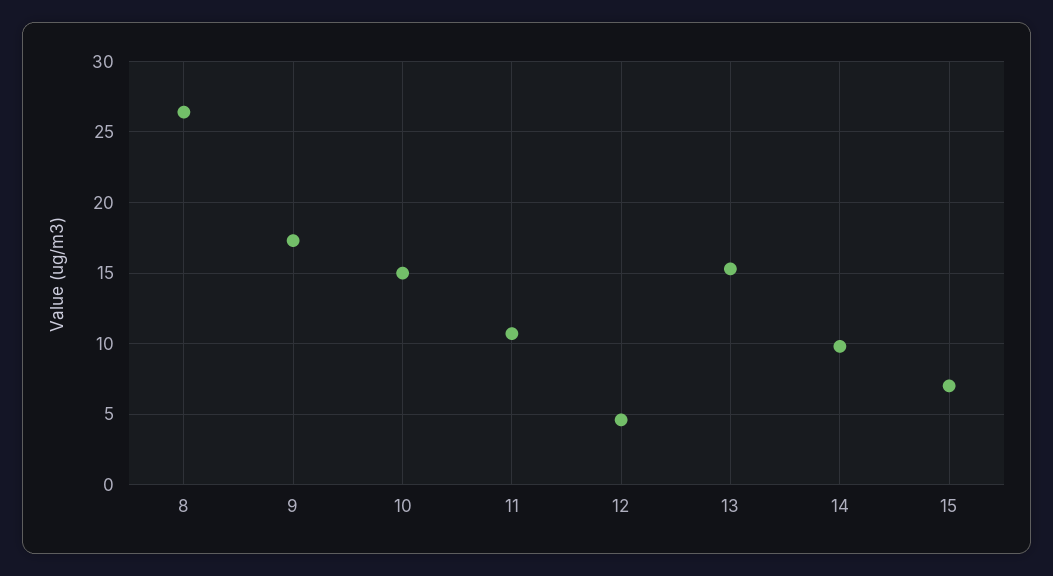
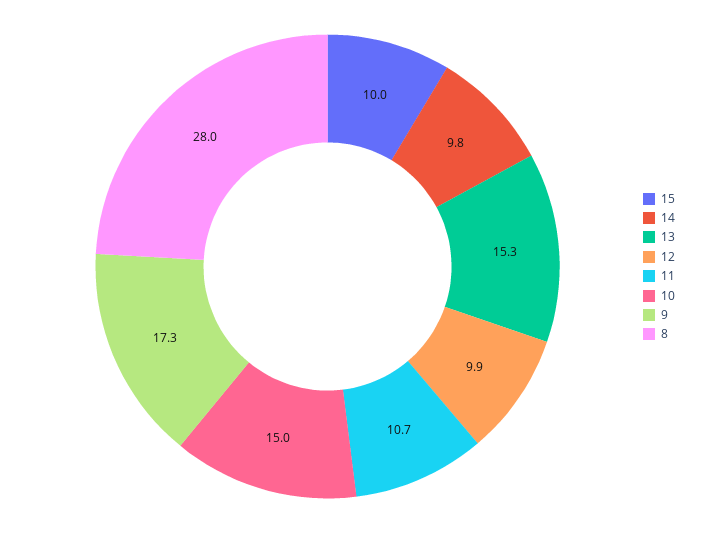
  {
-   "8": 26.5,
+   "8": 28,
    "9": 17.3,
    "10": 15,
    "11": 10.7,
-   "12": 4.5,
+   "12": 9.9,
    "13": 15.3,
    "14": 9.8,
-   "15": 7
+   "15": 10
  }

